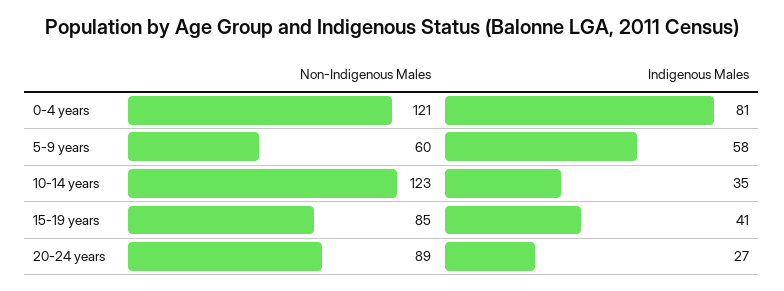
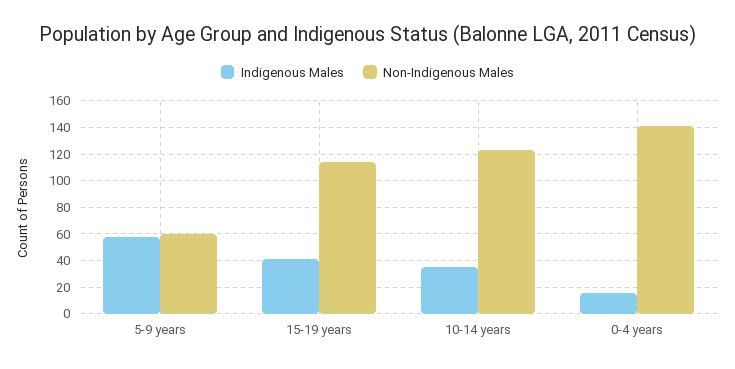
  {
    "Non-Indigenous Males": {
-     "0-4 years": 121,
+     "0-4 years": 140,
      "5-9 years": 60,
      "10-14 years": 123,
-     "15-19 years": 85,
+     "15-19 years": 115
-     "20-24 years": 89
    },
    "Indigenous Males": {
-     "0-4 years": 81,
+     "0-4 years": 15,
      "5-9 years": 58,
      "10-14 years": 35,
-     "15-19 years": 41,
+     "15-19 years": 41
-     "20-24 years": 27
    }
  }

